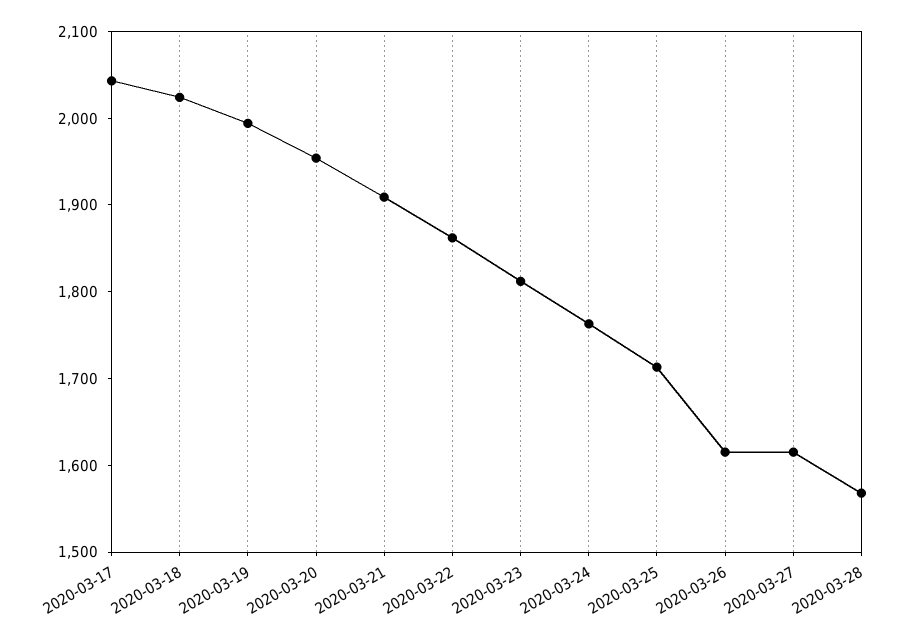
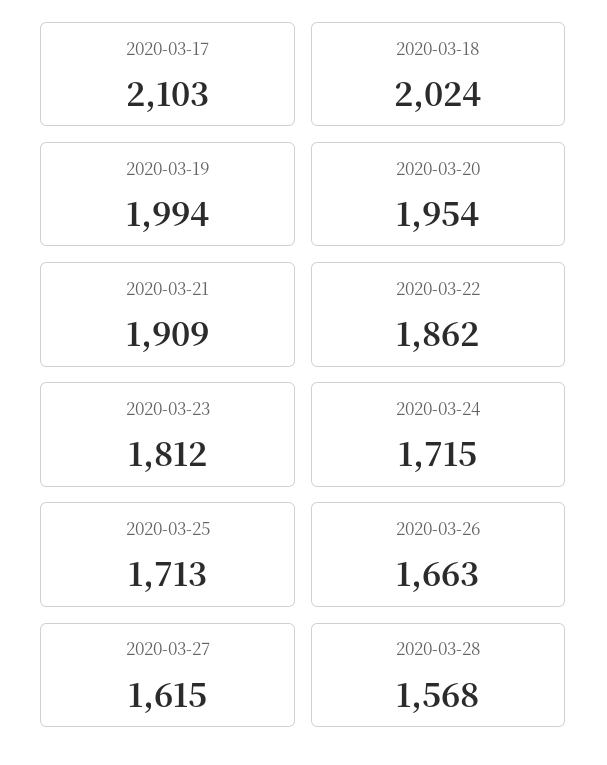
  {
-   "2020-03-17": 2040,
+   "2020-03-17": 2103,
    "2020-03-18": 2024,
    "2020-03-19": 1994,
    "2020-03-20": 1954,
    "2020-03-21": 1909,
    "2020-03-22": 1862,
    "2020-03-23": 1812,
-   "2020-03-24": 1760,
+   "2020-03-24": 1715,
    "2020-03-25": 1713,
-   "2020-03-26": 1620,
+   "2020-03-26": 1663,
    "2020-03-27": 1615,
    "2020-03-28": 1568
  }

